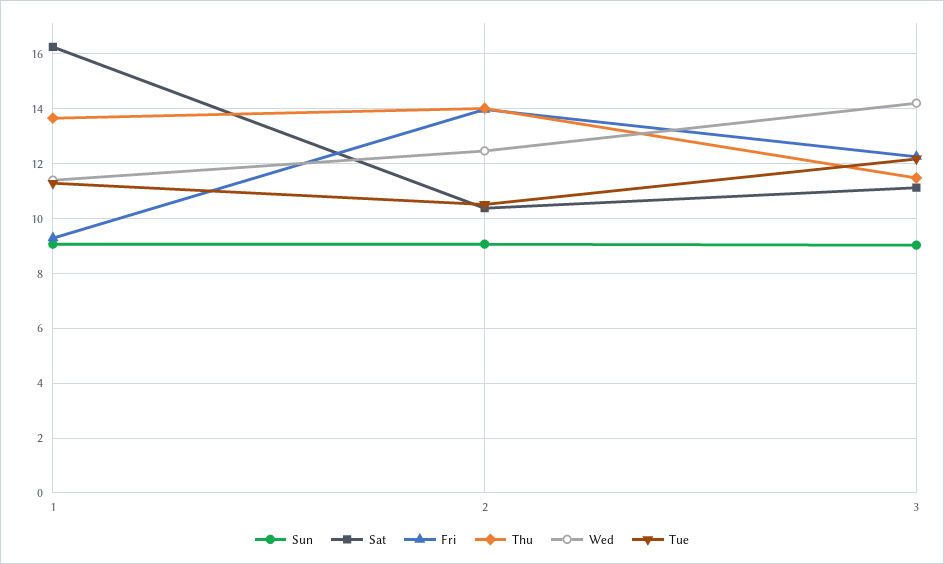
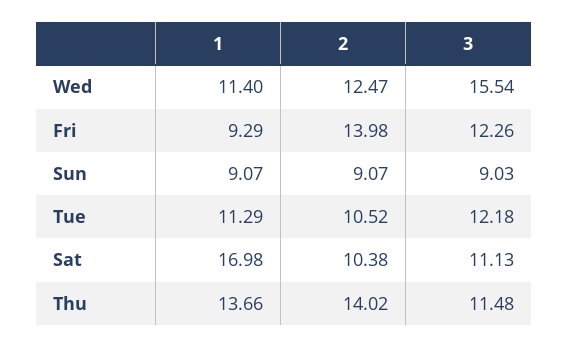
  {
    "Sun": {
      "1": 9.07,
      "2": 9.07,
      "3": 9.03
    },
    "Sat": {
-     "1": 16.25,
+     "1": 16.98,
      "2": 10.38,
      "3": 11.13
    },
    "Fri": {
      "1": 9.29,
      "2": 13.98,
      "3": 12.26
    },
    "Thu": {
      "1": 13.66,
      "2": 14.02,
      "3": 11.48
    },
    "Wed": {
      "1": 11.4,
      "2": 12.47,
-     "3": 14.25
+     "3": 15.54
    },
    "Tue": {
      "1": 11.29,
      "2": 10.52,
      "3": 12.18
    }
  }

